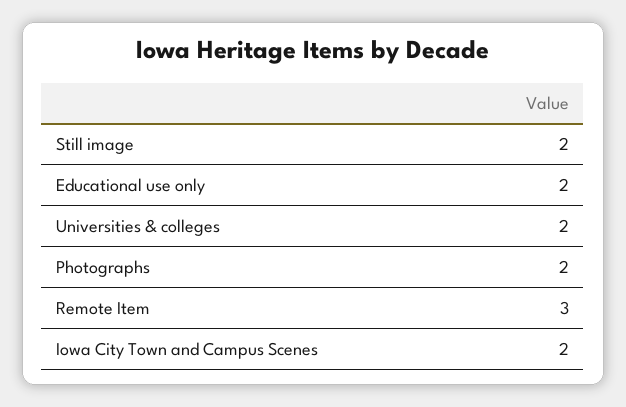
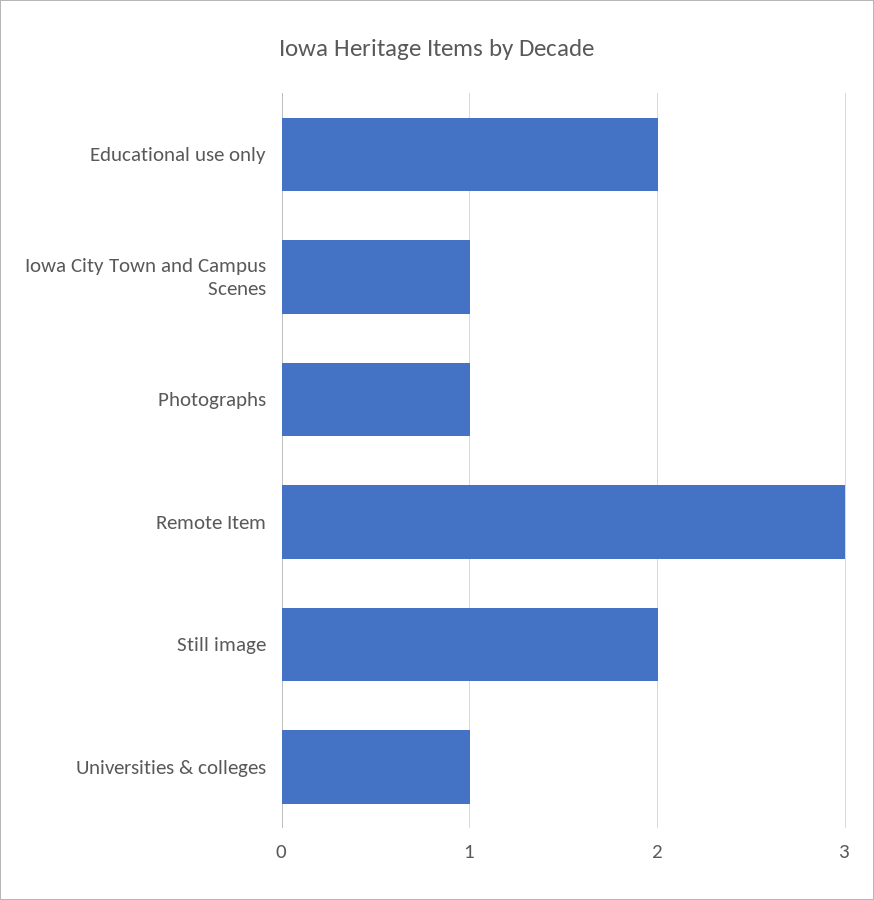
  {
    "Still image": 2,
    "Educational use only": 2,
-   "Universities & colleges": 2,
+   "Universities & colleges": 1,
-   "Photographs": 2,
+   "Photographs": 1,
    "Remote Item": 3,
-   "Iowa City Town and Campus Scenes": 2
+   "Iowa City Town and Campus Scenes": 1
  }

